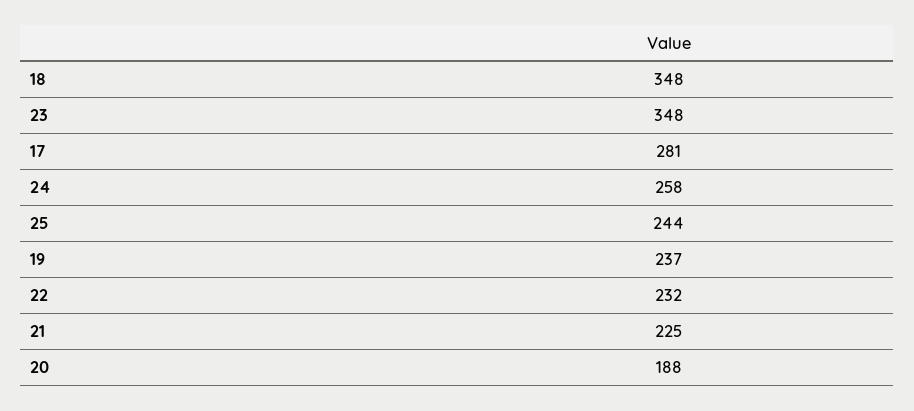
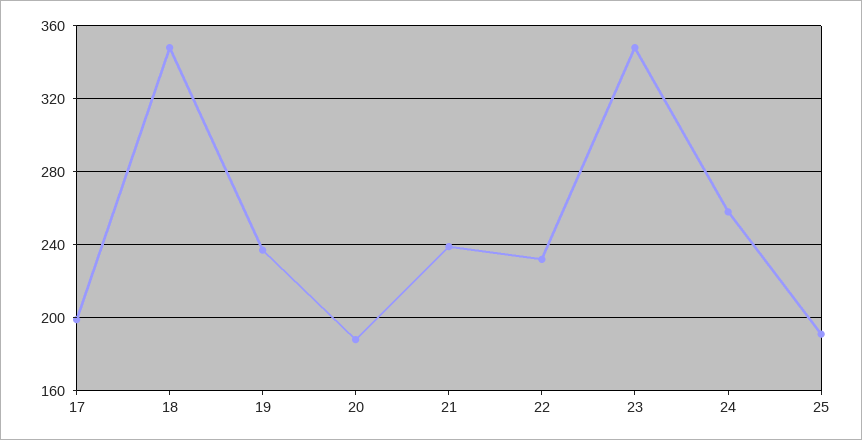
  {
    "18": 348,
    "23": 348,
-   "17": 281,
+   "17": 200,
    "24": 258,
-   "25": 244,
+   "25": 190,
    "19": 237,
    "22": 232,
-   "21": 225,
+   "21": 240,
    "20": 188
  }

